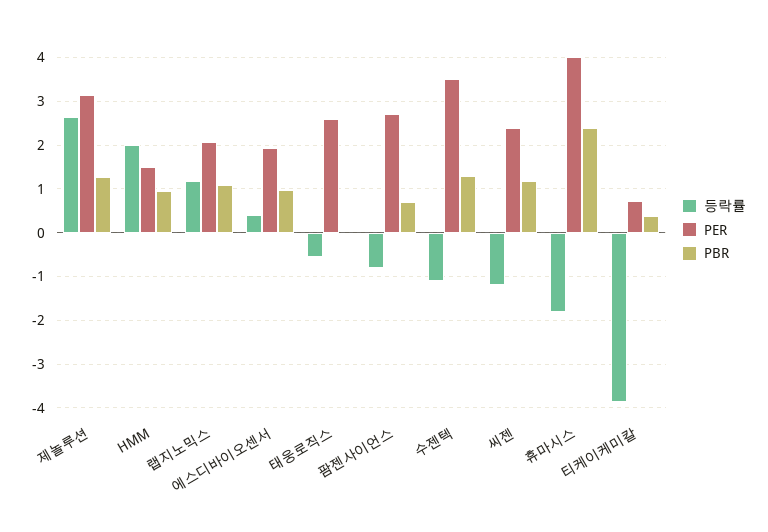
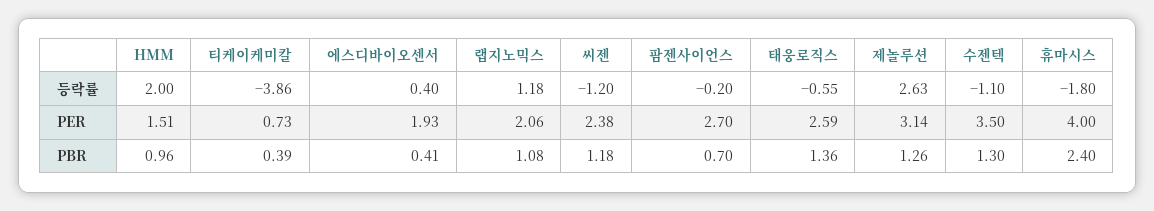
  {
    "등락률": {
      "제놀루션": 2.63,
      "HMM": 2,
      "랩지노믹스": 1.18,
      "에스디바이오센서": 0.4,
      "태웅로직스": -0.55,
-     "팜젠사이언스": -0.8,
+     "팜젠사이언스": -0.2,
      "수젠텍": -1.1,
      "씨젠": -1.2,
      "휴마시스": -1.8,
      "티케이케미칼": -3.86
    },
    "PER": {
      "제놀루션": 3.14,
      "HMM": 1.51,
      "랩지노믹스": 2.06,
      "에스디바이오센서": 1.93,
      "태웅로직스": 2.59,
      "팜젠사이언스": 2.7,
      "수젠텍": 3.5,
      "씨젠": 2.38,
      "휴마시스": 4,
      "티케이케미칼": 0.73
    },
    "PBR": {
      "제놀루션": 1.26,
      "HMM": 0.96,
      "랩지노믹스": 1.08,
-     "에스디바이오센서": 1,
+     "에스디바이오센서": 0.41,
-     "태웅로직스": 0,
+     "태웅로직스": 1.36,
      "팜젠사이언스": 0.7,
      "수젠텍": 1.3,
      "씨젠": 1.18,
      "휴마시스": 2.4,
      "티케이케미칼": 0.39
    }
  }

